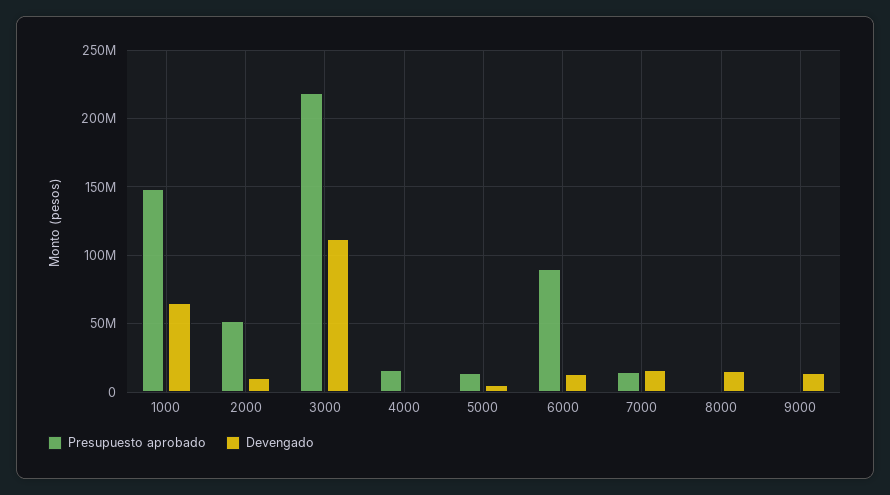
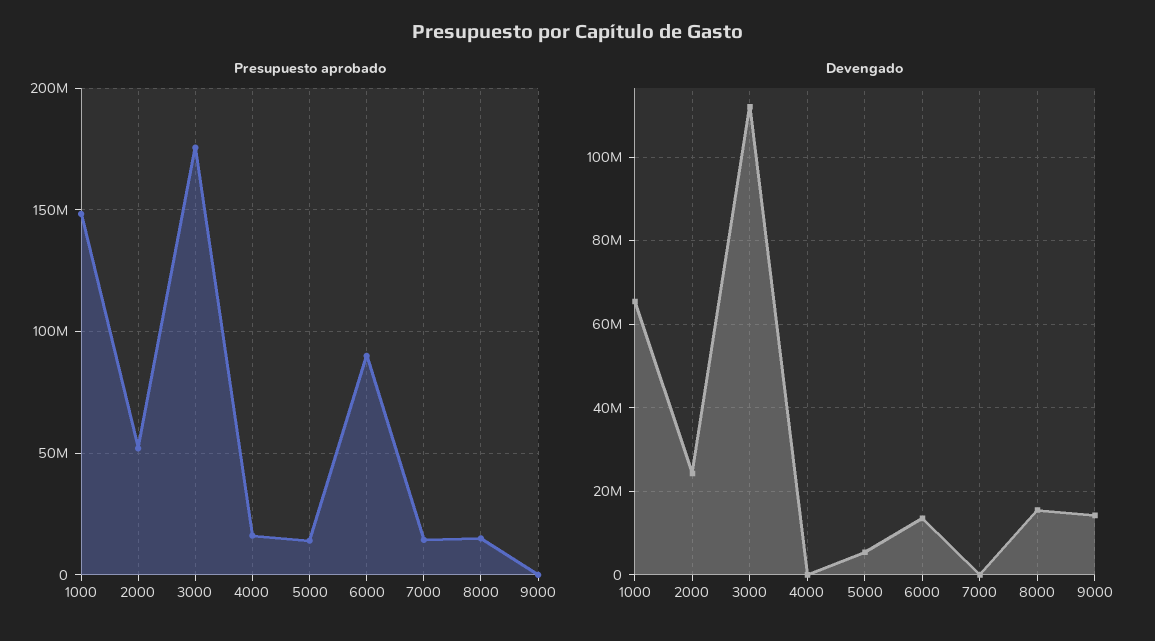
  {
    "Presupuesto aprobado": {
      "1000": 150000000,
      "2000": 50000000,
-     "3000": 220000000,
+     "3000": 175000000,
      "4000": 15000000,
      "5000": 15000000,
      "6000": 90000000,
      "7000": 15000000,
-     "8000": 0,
+     "8000": 15000000,
      "9000": 0
    },
    "Devengado": {
      "1000": 66000000,
-     "2000": 10000000,
+     "2000": 24000000,
      "3000": 112000000,
      "4000": 0,
      "5000": 6000000,
      "6000": 14000000,
-     "7000": 15000000,
+     "7000": 0,
      "8000": 16000000,
      "9000": 14000000
    }
  }

